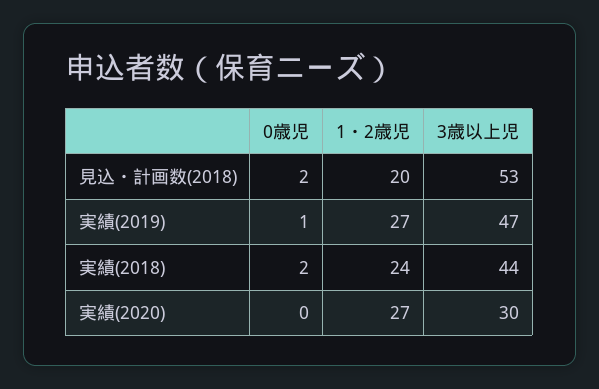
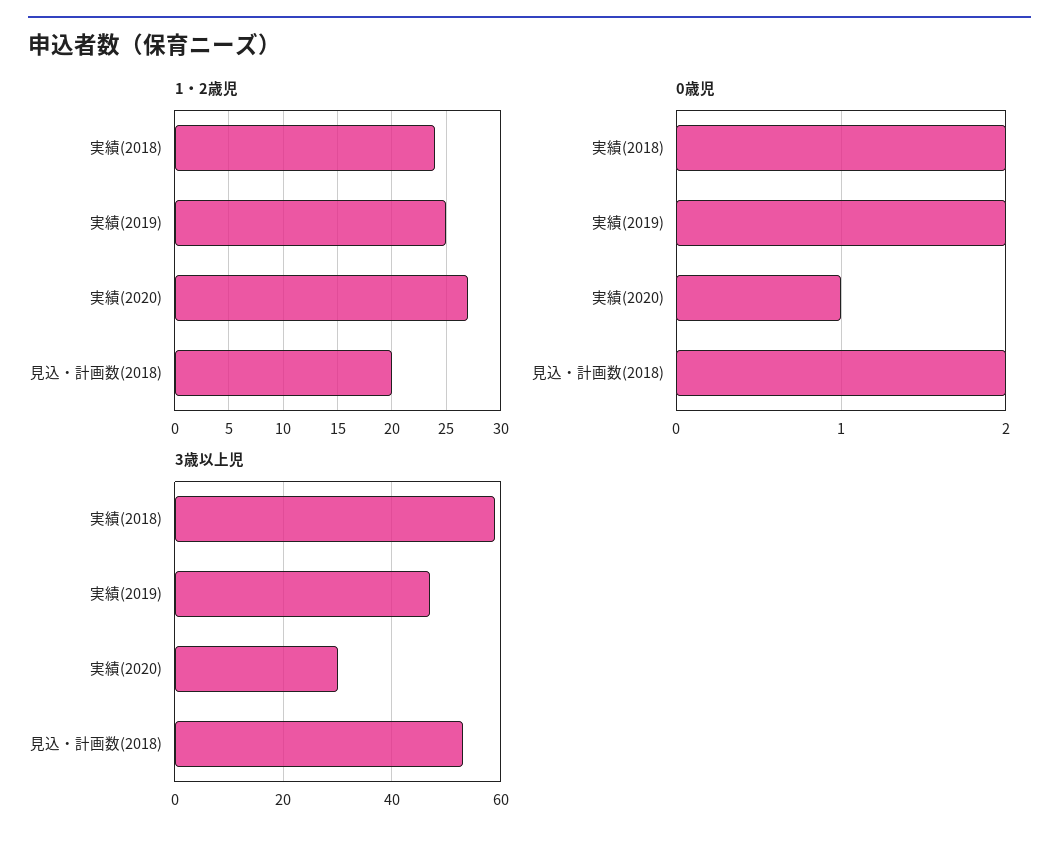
  {
    "0歳児": {
      "見込・計画数(2018)": 2,
-     "実績(2019)": 1,
+     "実績(2019)": 2,
      "実績(2018)": 2,
-     "実績(2020)": 0
+     "実績(2020)": 1
    },
    "1・2歳児": {
      "見込・計画数(2018)": 20,
-     "実績(2019)": 27,
+     "実績(2019)": 25,
      "実績(2018)": 24,
      "実績(2020)": 27
    },
    "3歳以上児": {
      "見込・計画数(2018)": 53,
      "実績(2019)": 47,
-     "実績(2018)": 44,
+     "実績(2018)": 60,
      "実績(2020)": 30
    }
  }

